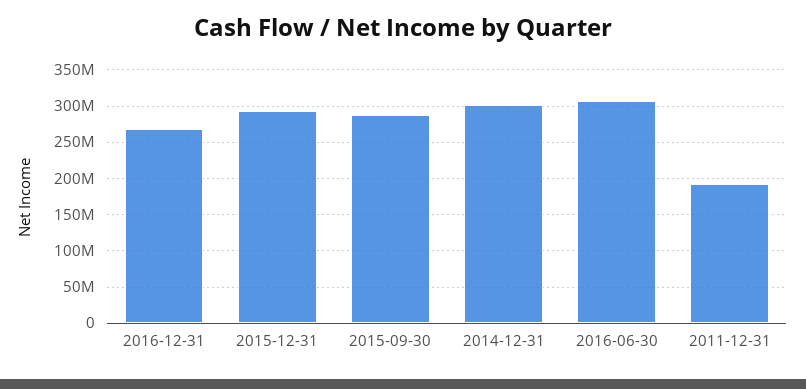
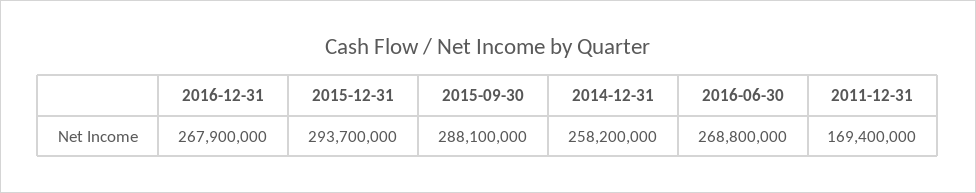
  {
    "2016-12-31": 267900000,
    "2015-12-31": 293700000,
    "2015-09-30": 288100000,
-   "2014-12-31": 300000000,
+   "2014-12-31": 258200000,
-   "2016-06-30": 310000000,
+   "2016-06-30": 268800000,
-   "2011-12-31": 190000000
+   "2011-12-31": 169400000
  }

